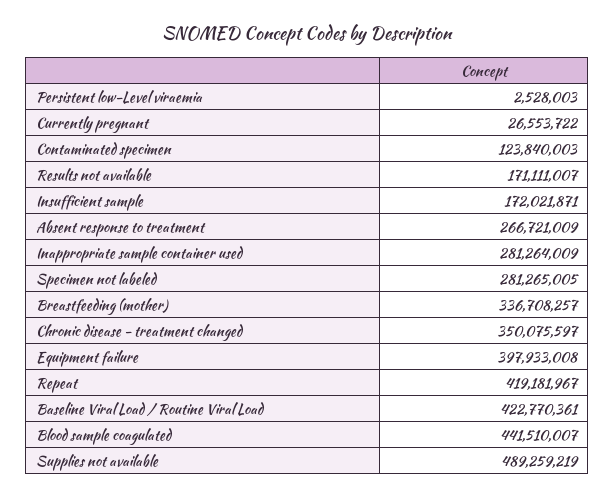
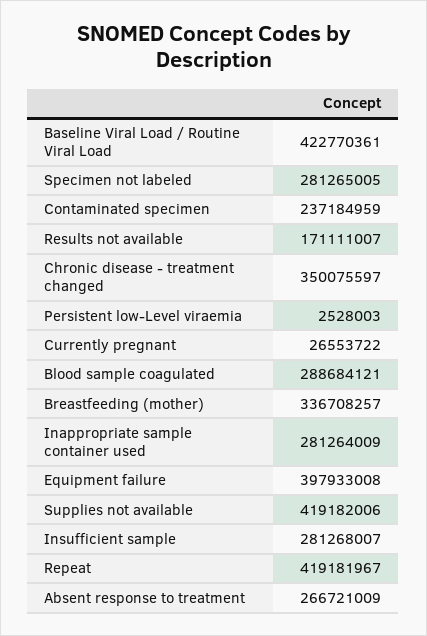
  {
    "Persistent low-Level viraemia": 2528003,
    "Currently pregnant": 26553722,
-   "Contaminated specimen": 123840003,
+   "Contaminated specimen": 237184959,
    "Results not available": 171111007,
-   "Insufficient sample": 172021871,
+   "Insufficient sample": 281268007,
    "Absent response to treatment": 266721009,
    "Inappropriate sample container used": 281264009,
    "Specimen not labeled": 281265005,
    "Breastfeeding (mother)": 336708257,
    "Chronic disease - treatment changed": 350075597,
    "Equipment failure": 397933008,
    "Repeat": 419181967,
    "Baseline Viral Load / Routine Viral Load": 422770361,
-   "Blood sample coagulated": 441510007,
+   "Blood sample coagulated": 288684121,
-   "Supplies not available": 489259219
+   "Supplies not available": 419182006
  }

